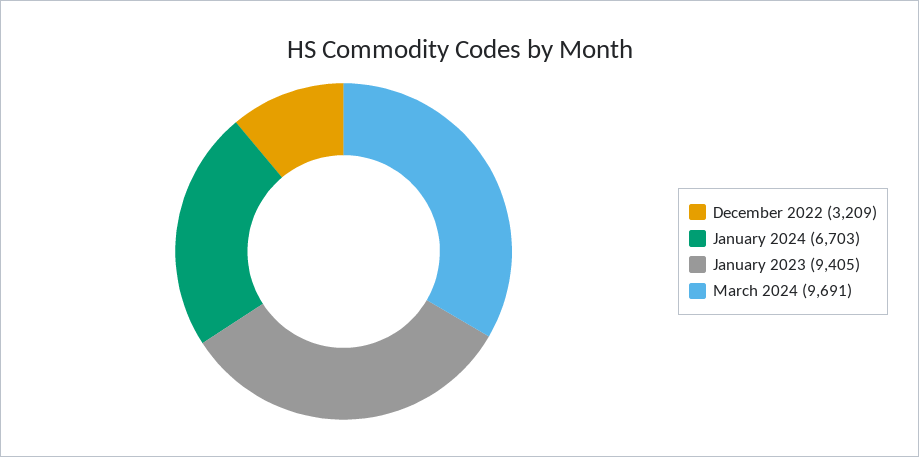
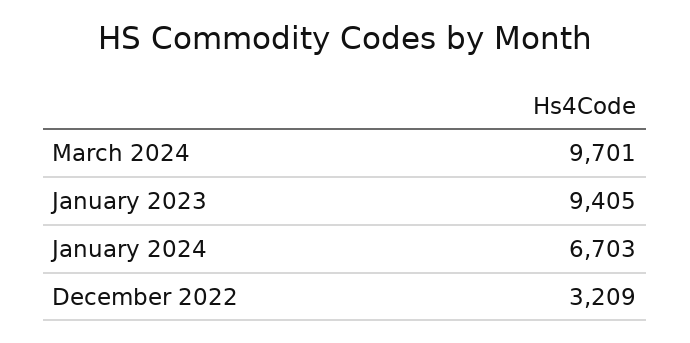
  {
    "December 2022": 3209,
    "January 2024": 6703,
    "January 2023": 9405,
-   "March 2024": 9691
+   "March 2024": 9701
  }

